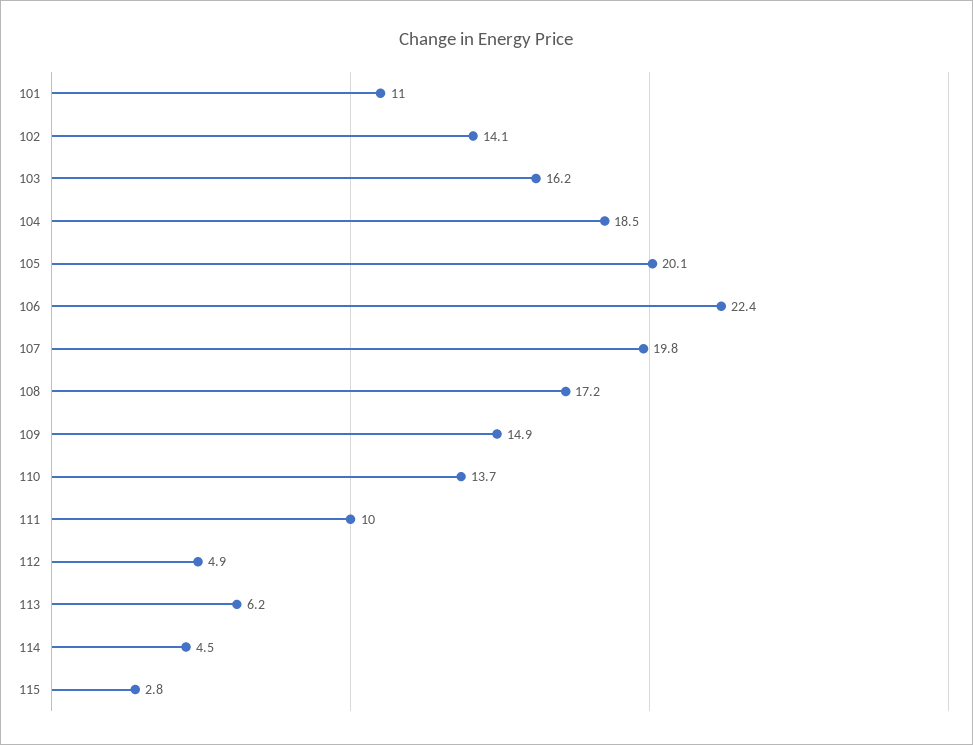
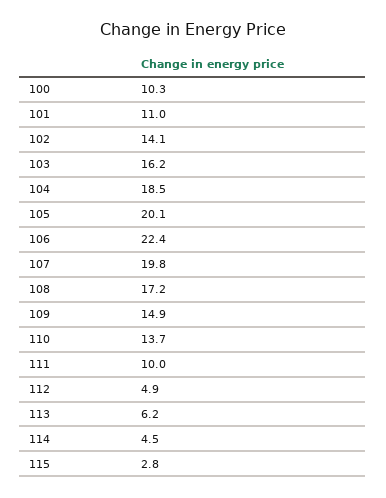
  {
    "101": 11,
    "102": 14.1,
    "103": 16.2,
    "104": 18.5,
    "105": 20.1,
    "106": 22.4,
    "107": 19.8,
    "108": 17.2,
    "109": 14.9,
    "110": 13.7,
    "111": 10,
    "112": 4.9,
    "113": 6.2,
    "114": 4.5,
-   "115": 2.8
+   "115": 2.8,
+   "100": 10.3
  }

